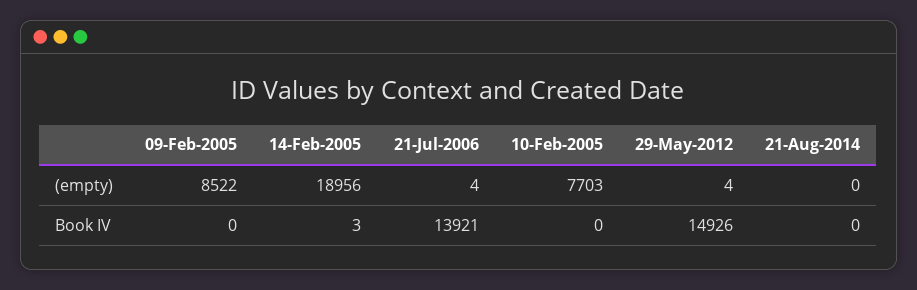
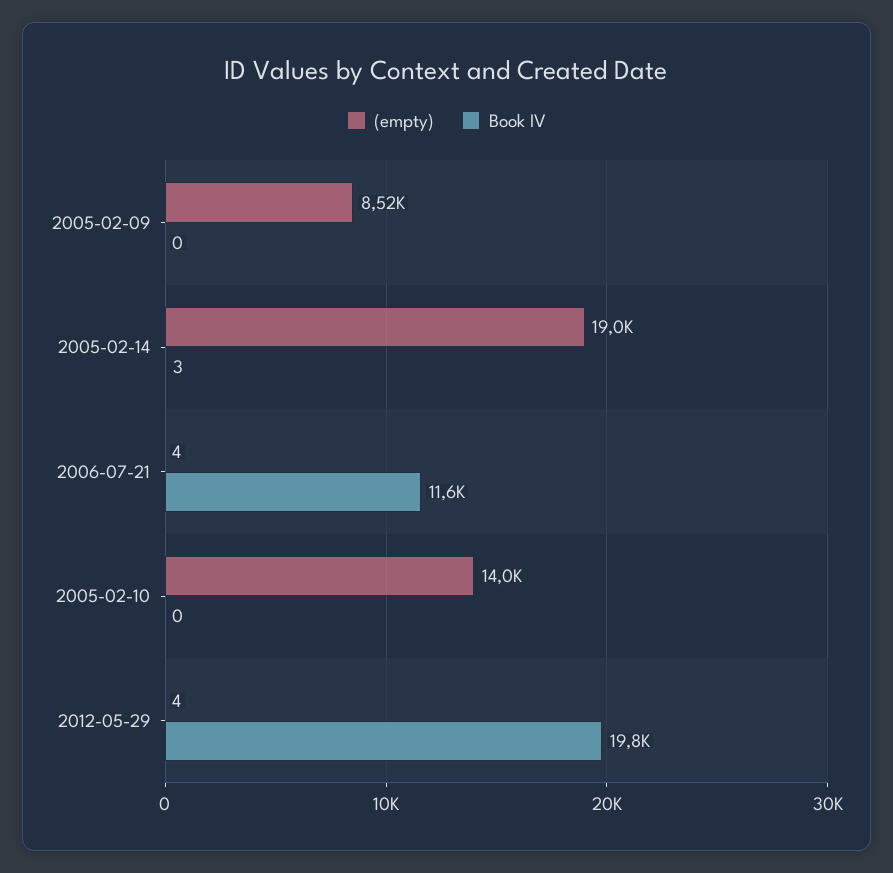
  {
    "(empty)": {
      "09-Feb-2005": 8522,
      "14-Feb-2005": 18956,
      "21-Jul-2006": 4,
-     "10-Feb-2005": 7703,
+     "10-Feb-2005": 14000,
-     "29-May-2012": 4,
+     "29-May-2012": 4
-     "21-Aug-2014": 0
    },
    "Book IV": {
      "09-Feb-2005": 0,
      "14-Feb-2005": 3,
-     "21-Jul-2006": 13921,
+     "21-Jul-2006": 11600,
      "10-Feb-2005": 0,
-     "29-May-2012": 14926,
+     "29-May-2012": 19800
-     "21-Aug-2014": 0
    }
  }

